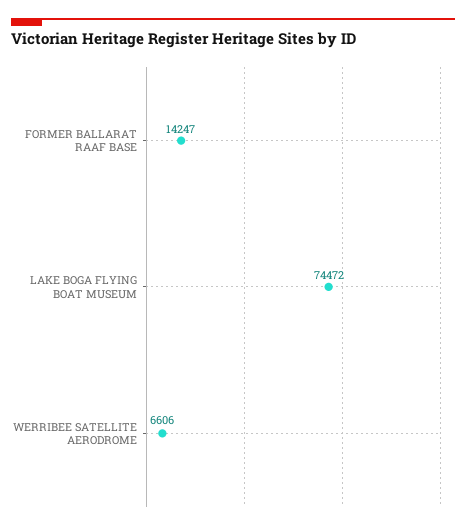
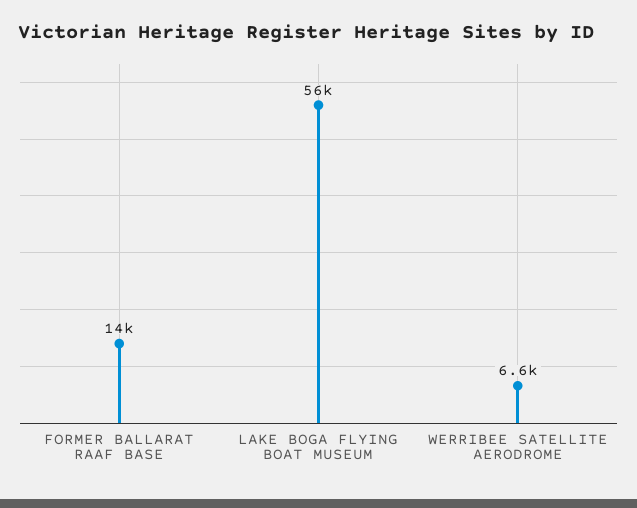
  {
    "FORMER BALLARAT RAAF BASE": 14247,
-   "LAKE BOGA FLYING BOAT MUSEUM": 74472,
+   "LAKE BOGA FLYING BOAT MUSEUM": 56000,
    "WERRIBEE SATELLITE AERODROME": 6606
  }

